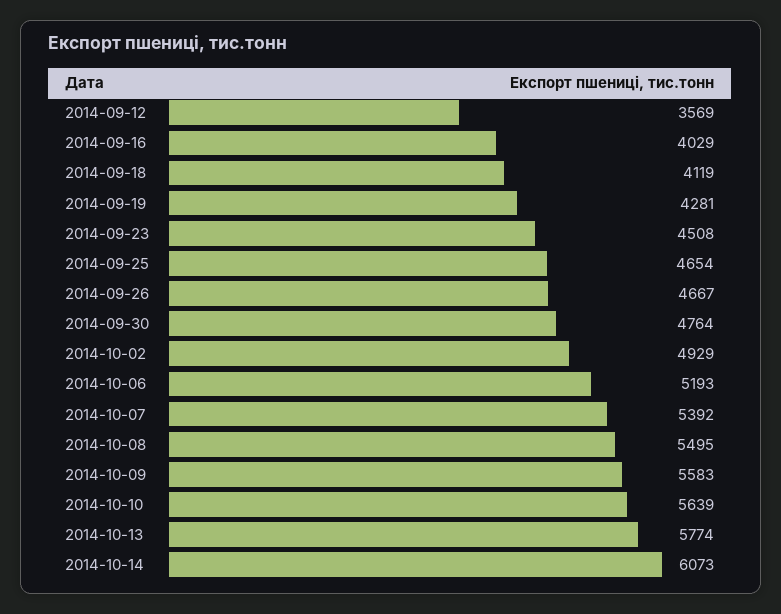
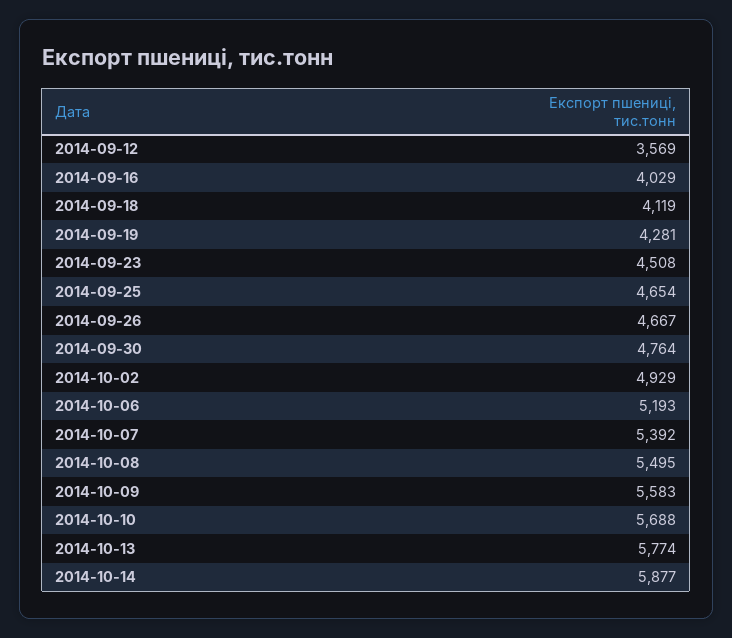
  {
    "2014-09-12": 3569,
    "2014-09-16": 4029,
    "2014-09-18": 4119,
    "2014-09-19": 4281,
    "2014-09-23": 4508,
    "2014-09-25": 4654,
    "2014-09-26": 4667,
    "2014-09-30": 4764,
    "2014-10-02": 4929,
    "2014-10-06": 5193,
    "2014-10-07": 5392,
    "2014-10-08": 5495,
    "2014-10-09": 5583,
-   "2014-10-10": 5639,
+   "2014-10-10": 5688,
    "2014-10-13": 5774,
-   "2014-10-14": 6073
+   "2014-10-14": 5877
  }

